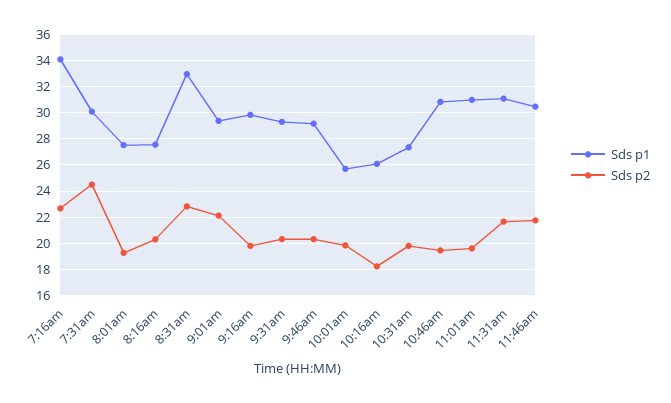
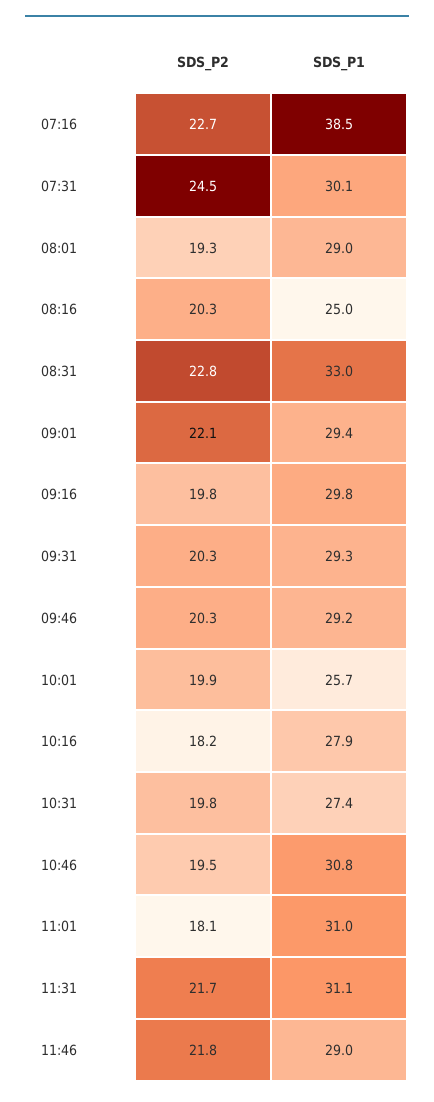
  {
    "Sds p1": {
-     "7:16am": 34,
+     "7:16am": 38.5,
      "7:31am": 30.1,
-     "8:01am": 27.5,
+     "8:01am": 29,
-     "8:16am": 27.5,
+     "8:16am": 25,
      "8:31am": 33,
      "9:01am": 29.4,
      "9:16am": 29.8,
      "9:31am": 29.3,
      "9:46am": 29.2,
      "10:01am": 25.7,
-     "10:16am": 26,
+     "10:16am": 27.9,
      "10:31am": 27.4,
      "10:46am": 30.8,
      "11:01am": 31,
      "11:31am": 31.1,
-     "11:46am": 30.5
+     "11:46am": 29
    },
    "Sds p2": {
      "7:16am": 22.7,
      "7:31am": 24.5,
      "8:01am": 19.3,
      "8:16am": 20.3,
      "8:31am": 22.8,
      "9:01am": 22.1,
      "9:16am": 19.8,
      "9:31am": 20.3,
      "9:46am": 20.3,
      "10:01am": 19.9,
      "10:16am": 18.2,
      "10:31am": 19.8,
      "10:46am": 19.5,
-     "11:01am": 19.5,
+     "11:01am": 18.1,
      "11:31am": 21.7,
      "11:46am": 21.8
    }
  }

